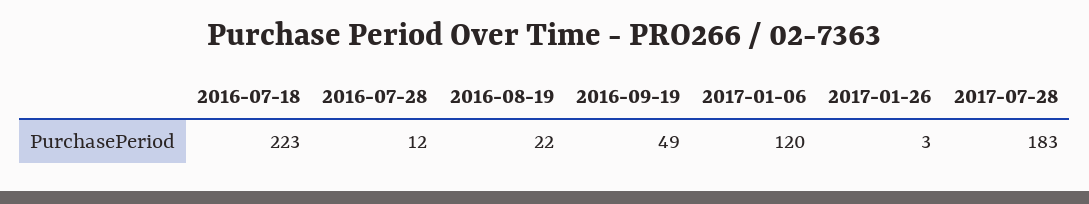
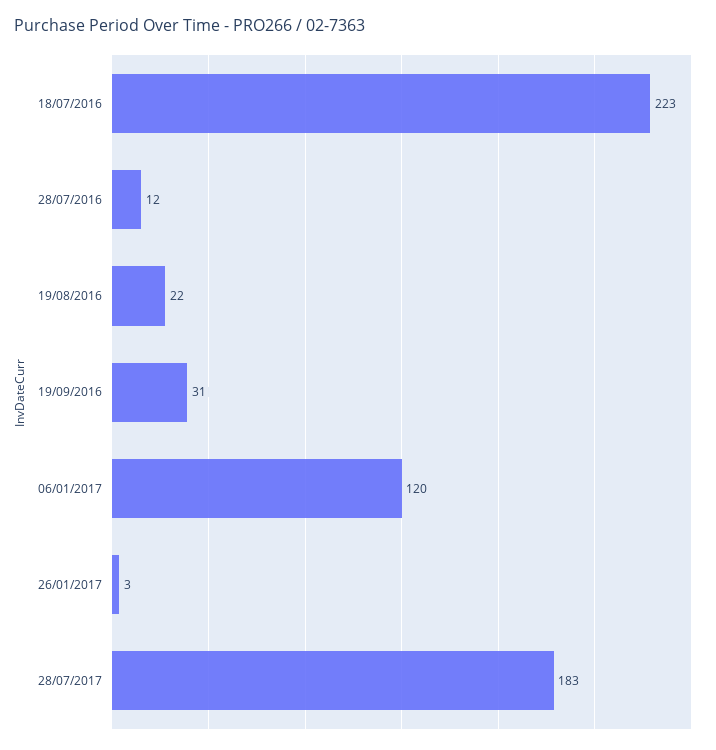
  {
    "2016-07-18": 223,
    "2016-07-28": 12,
    "2016-08-19": 22,
-   "2016-09-19": 49,
+   "2016-09-19": 31,
    "2017-01-06": 120,
    "2017-01-26": 3,
    "2017-07-28": 183
  }

